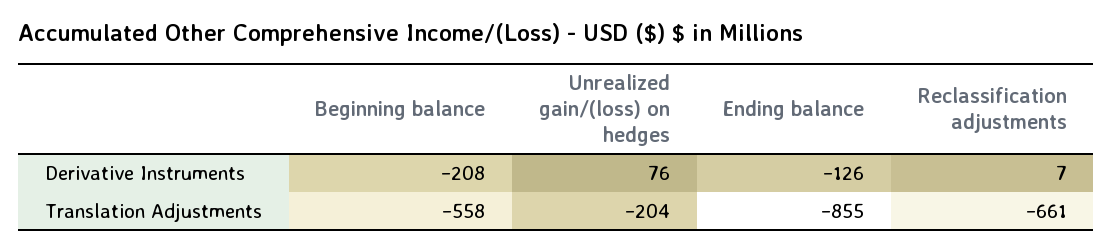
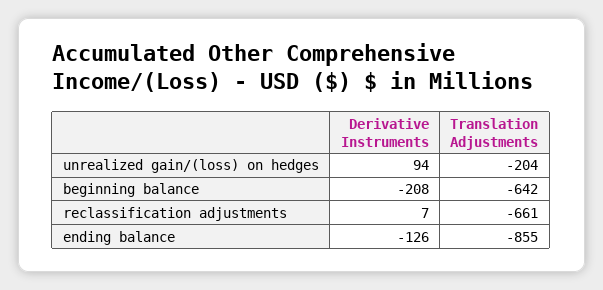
  {
    "Beginning balance": {
      "Derivative Instruments": -208,
-     "Translation Adjustments": -558
+     "Translation Adjustments": -642
    },
    "Unrealized gain/(loss) on hedges": {
-     "Derivative Instruments": 76,
+     "Derivative Instruments": 94,
      "Translation Adjustments": -204
    },
    "Ending balance": {
      "Derivative Instruments": -126,
      "Translation Adjustments": -855
    },
    "Reclassification adjustments": {
      "Derivative Instruments": 7,
      "Translation Adjustments": -661
    }
  }

